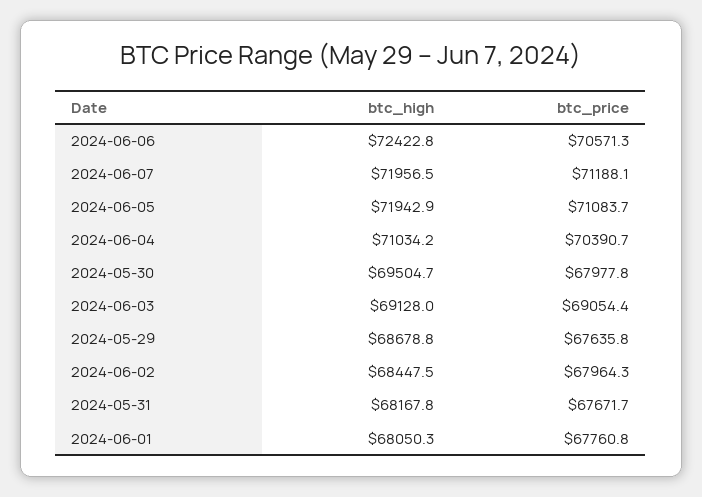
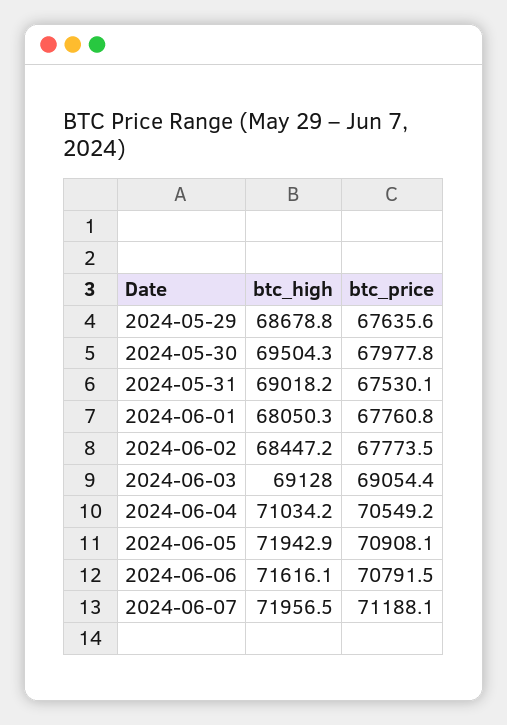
  {
    "btc_high": {
-     "2024-06-06": 72422.8,
+     "2024-06-06": 71616.1,
      "2024-06-07": 71956.5,
      "2024-06-05": 71942.9,
      "2024-06-04": 71034.2,
-     "2024-05-30": 69504.7,
+     "2024-05-30": 69504.3,
      "2024-06-03": 69128,
      "2024-05-29": 68678.8,
-     "2024-06-02": 68447.5,
+     "2024-06-02": 68447.2,
-     "2024-05-31": 68167.8,
+     "2024-05-31": 69018.2,
      "2024-06-01": 68050.3
    },
    "btc_price": {
-     "2024-06-06": 70571.3,
+     "2024-06-06": 70791.5,
      "2024-06-07": 71188.1,
-     "2024-06-05": 71083.7,
+     "2024-06-05": 70908.1,
-     "2024-06-04": 70390.7,
+     "2024-06-04": 70549.2,
      "2024-05-30": 67977.8,
      "2024-06-03": 69054.4,
-     "2024-05-29": 67635.8,
+     "2024-05-29": 67635.6,
-     "2024-06-02": 67964.3,
+     "2024-06-02": 67773.5,
-     "2024-05-31": 67671.7,
+     "2024-05-31": 67530.1,
      "2024-06-01": 67760.8
    }
  }

